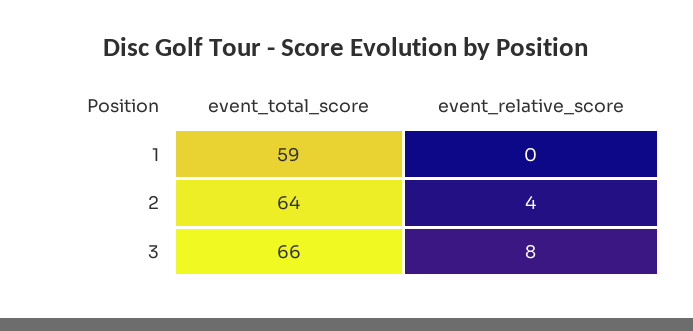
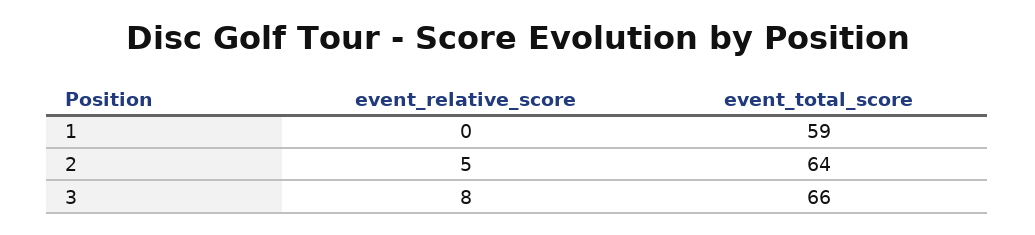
  {
    "event_total_score": {
      "1": 59,
      "2": 64,
      "3": 66
    },
    "event_relative_score": {
      "1": 0,
-     "2": 4,
+     "2": 5,
      "3": 8
    }
  }

